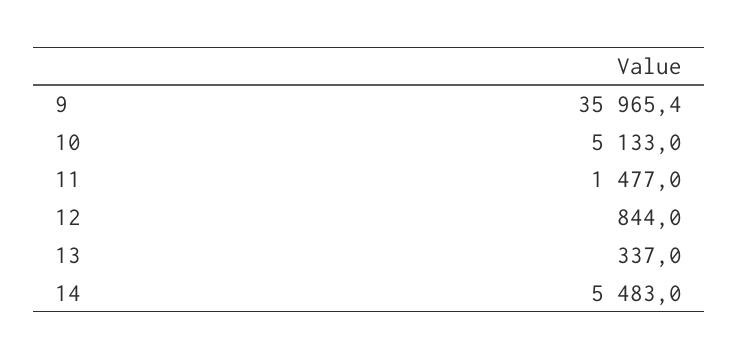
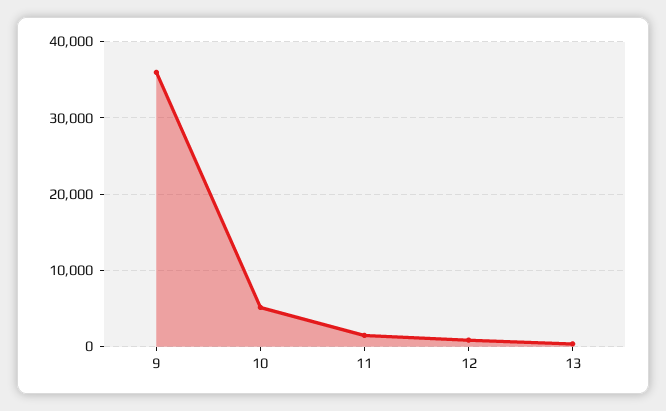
  {
    "9": 35965.4,
    "10": 5133,
    "11": 1477,
    "12": 844,
-   "13": 337,
+   "13": 337
-   "14": 5483
  }

